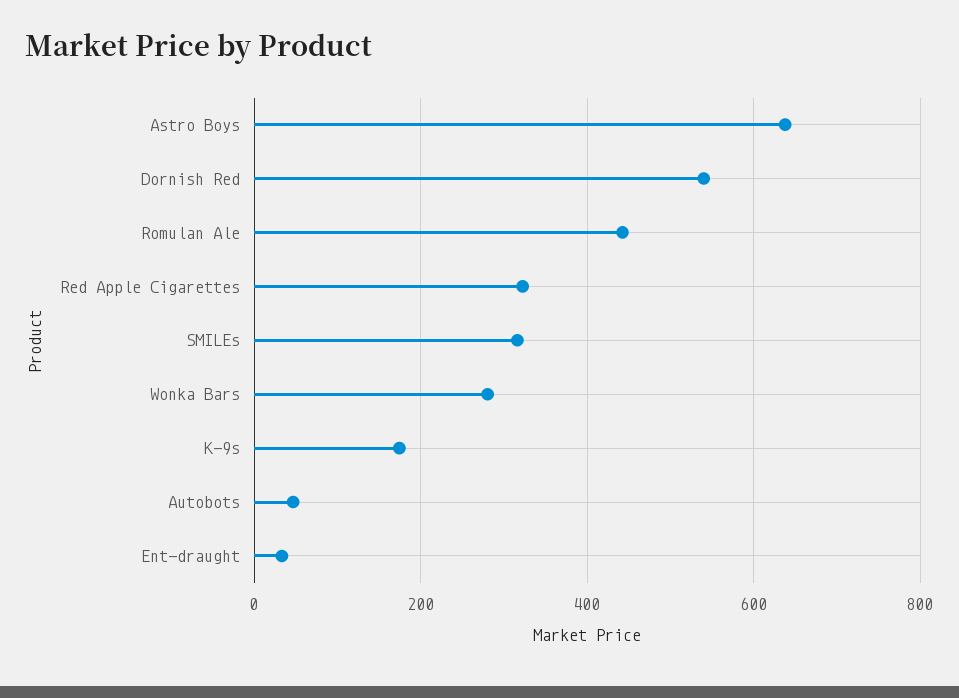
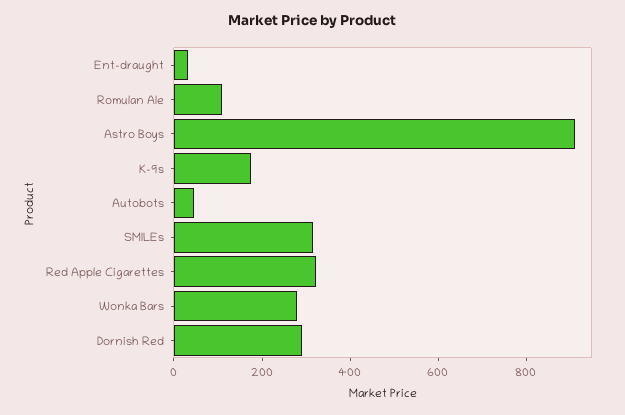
  {
-   "Astro Boys": 640,
+   "Astro Boys": 900,
-   "Dornish Red": 540,
+   "Dornish Red": 300,
-   "Romulan Ale": 440,
+   "Romulan Ale": 100,
    "Red Apple Cigarettes": 320,
    "SMILEs": 320,
    "Wonka Bars": 280,
    "K-9s": 180,
    "Autobots": 40,
    "Ent-draught": 40
  }

